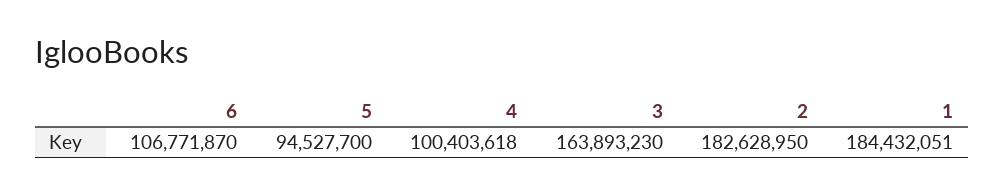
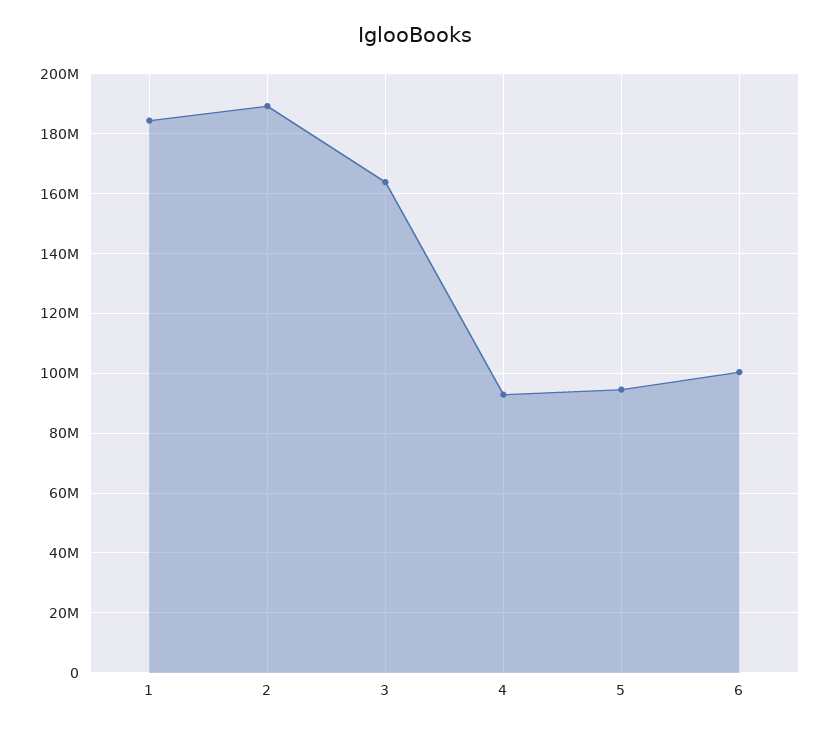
  {
-   "6": 106771870,
+   "6": 100000000,
    "5": 94527700,
-   "4": 100403618,
+   "4": 92500000,
    "3": 163893230,
-   "2": 182628950,
+   "2": 190000000,
    "1": 184432051
  }

